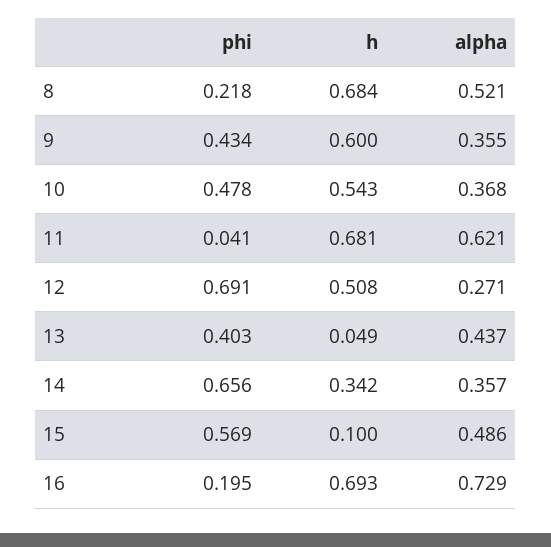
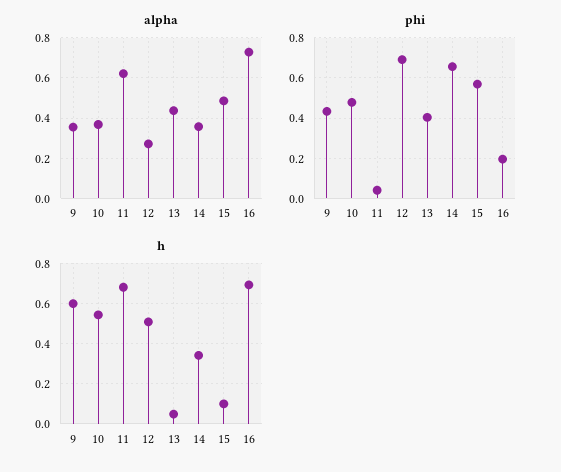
  {
    "phi": {
-     "8": 0.218,
      "9": 0.434,
      "10": 0.478,
      "11": 0.041,
      "12": 0.691,
      "13": 0.403,
      "14": 0.656,
      "15": 0.569,
      "16": 0.195
    },
    "h": {
-     "8": 0.684,
      "9": 0.6,
      "10": 0.543,
      "11": 0.681,
      "12": 0.508,
      "13": 0.049,
      "14": 0.342,
      "15": 0.1,
      "16": 0.693
    },
    "alpha": {
-     "8": 0.521,
      "9": 0.355,
      "10": 0.368,
      "11": 0.621,
      "12": 0.271,
      "13": 0.437,
      "14": 0.357,
      "15": 0.486,
      "16": 0.729
    }
  }

